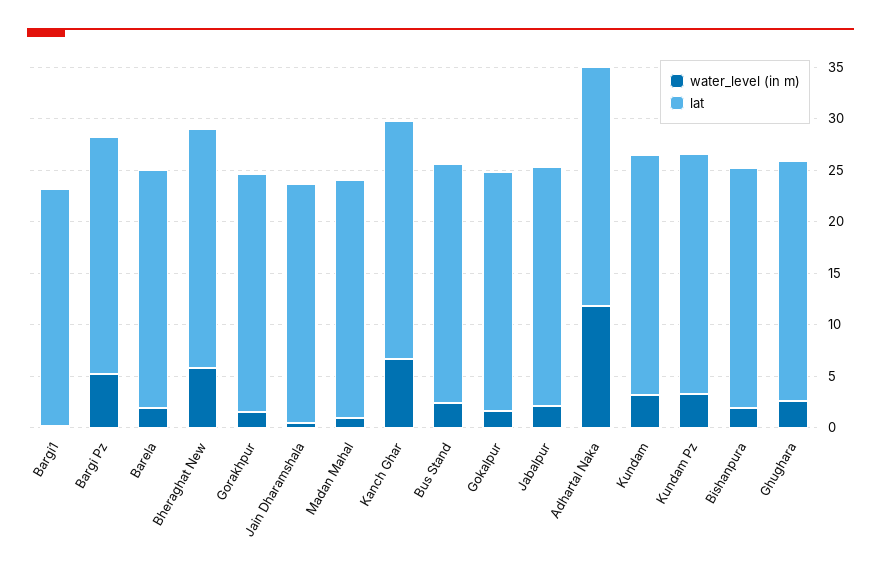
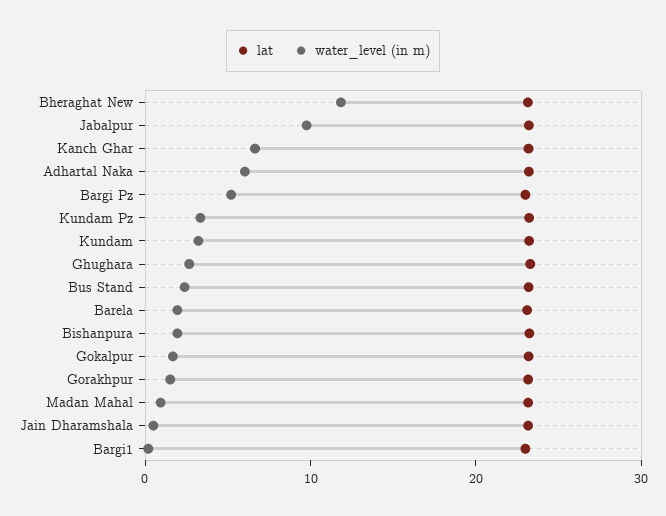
  {
    "water_level (in m)": {
      "Bargi1": 0,
      "Bargi Pz": 5,
      "Barela": 2,
-     "Bheraghat New": 6,
+     "Bheraghat New": 12,
      "Gorakhpur": 2,
      "Jain Dharamshala": 0,
      "Madan Mahal": 1,
      "Kanch Ghar": 7,
      "Bus Stand": 2,
      "Gokalpur": 2,
-     "Jabalpur": 2,
+     "Jabalpur": 10,
-     "Adhartal Naka": 12,
+     "Adhartal Naka": 6,
      "Kundam": 3,
      "Kundam Pz": 3,
      "Bishanpura": 2,
      "Ghughara": 3
    },
    "lat": {
      "Bargi1": 23,
      "Bargi Pz": 23,
      "Barela": 23,
      "Bheraghat New": 23,
      "Gorakhpur": 23,
      "Jain Dharamshala": 23,
      "Madan Mahal": 23,
      "Kanch Ghar": 23,
      "Bus Stand": 23,
      "Gokalpur": 23,
      "Jabalpur": 23,
      "Adhartal Naka": 23,
      "Kundam": 23,
      "Kundam Pz": 23,
      "Bishanpura": 23,
      "Ghughara": 23
    }
  }

